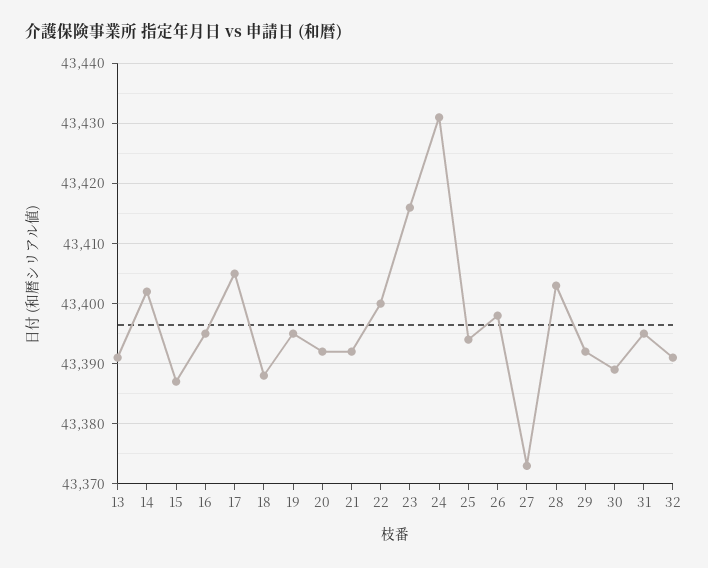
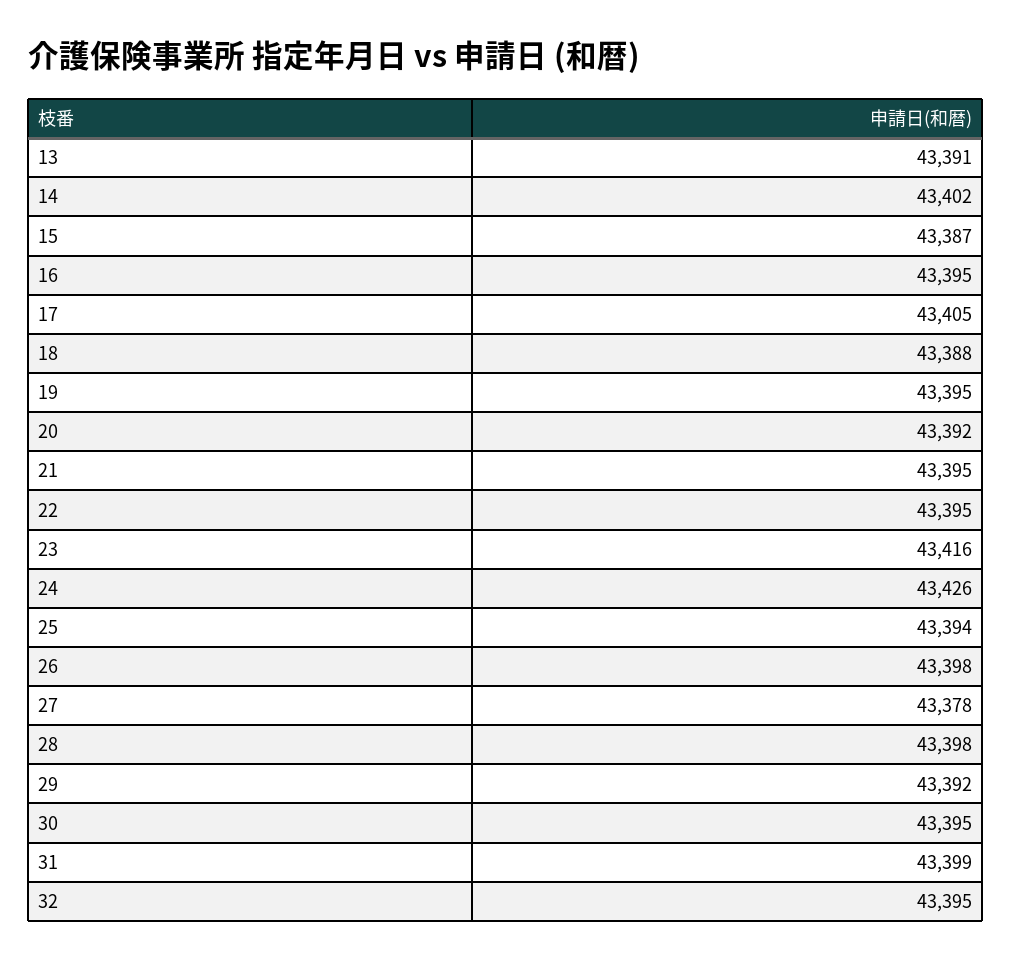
  {
    "13": 43391,
    "14": 43402,
    "15": 43387,
    "16": 43395,
    "17": 43405,
    "18": 43388,
    "19": 43395,
    "20": 43392,
-   "21": 43392,
+   "21": 43395,
-   "22": 43400,
+   "22": 43395,
    "23": 43416,
-   "24": 43431,
+   "24": 43426,
    "25": 43394,
    "26": 43398,
-   "27": 43373,
+   "27": 43378,
-   "28": 43403,
+   "28": 43398,
    "29": 43392,
-   "30": 43389,
+   "30": 43395,
-   "31": 43395,
+   "31": 43399,
-   "32": 43391
+   "32": 43395
  }

